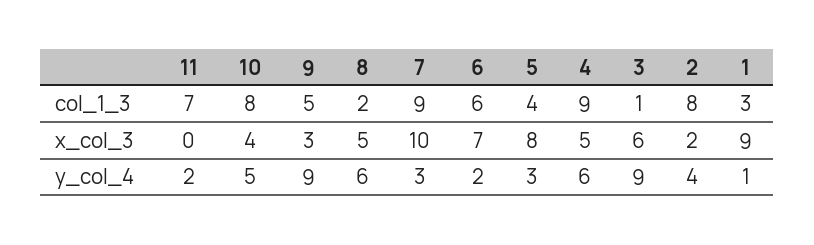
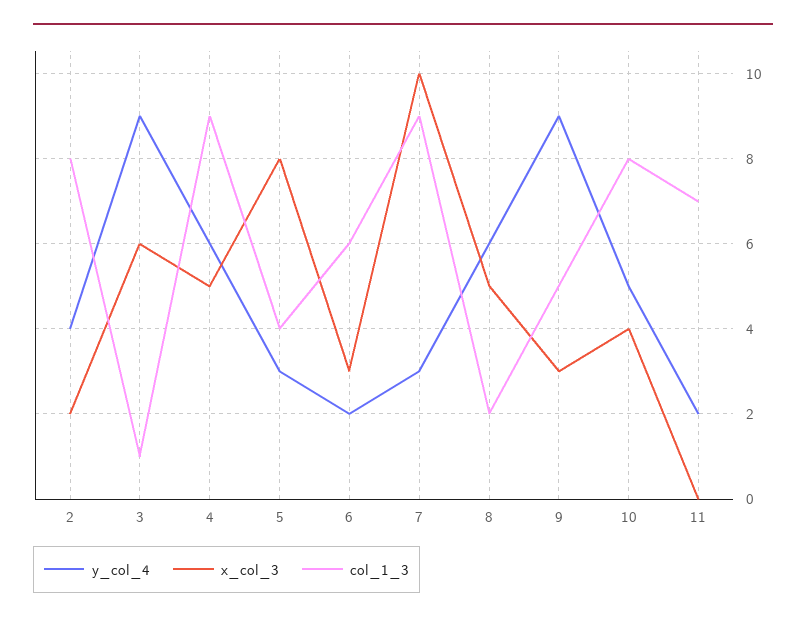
  {
    "col_1_3": {
      "11": 7,
      "10": 8,
      "9": 5,
      "8": 2,
      "7": 9,
      "6": 6,
      "5": 4,
      "4": 9,
      "3": 1,
-     "2": 8,
+     "2": 8
-     "1": 3
    },
    "x_col_3": {
      "11": 0,
      "10": 4,
      "9": 3,
      "8": 5,
      "7": 10,
-     "6": 7,
+     "6": 3,
      "5": 8,
      "4": 5,
      "3": 6,
-     "2": 2,
+     "2": 2
-     "1": 9
    },
    "y_col_4": {
      "11": 2,
      "10": 5,
      "9": 9,
      "8": 6,
      "7": 3,
      "6": 2,
      "5": 3,
      "4": 6,
      "3": 9,
-     "2": 4,
+     "2": 4
-     "1": 1
    }
  }

